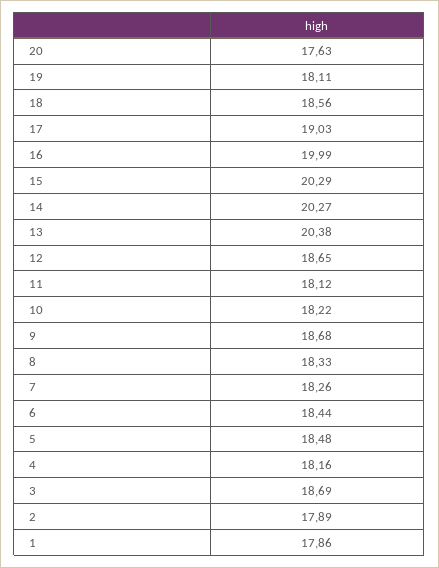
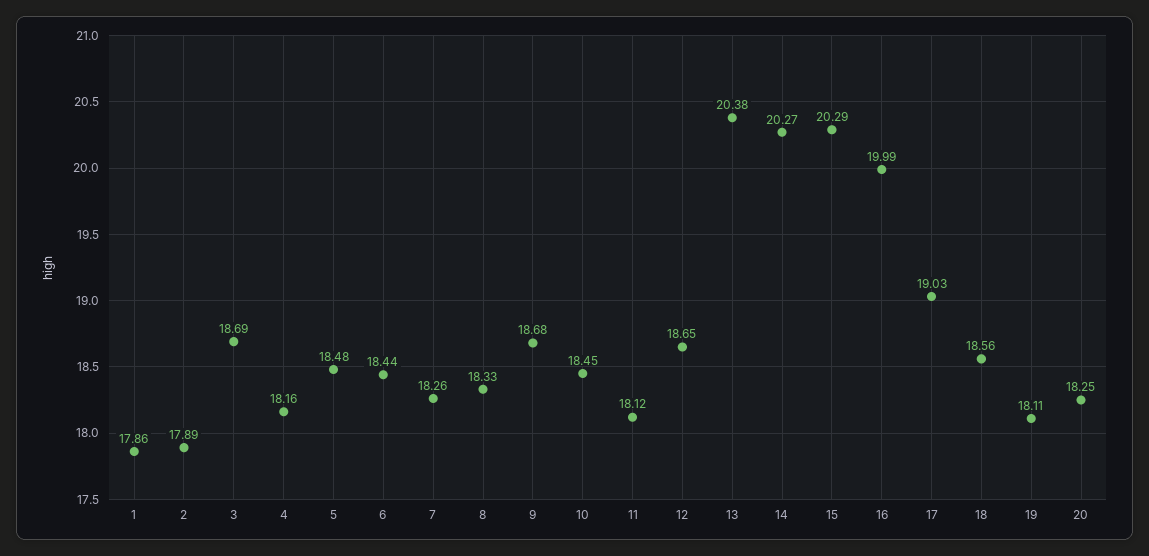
  {
-   "20": 17.63,
+   "20": 18.25,
    "19": 18.11,
    "18": 18.56,
    "17": 19.03,
    "16": 19.99,
    "15": 20.29,
    "14": 20.27,
    "13": 20.38,
    "12": 18.65,
    "11": 18.12,
-   "10": 18.22,
+   "10": 18.45,
    "9": 18.68,
    "8": 18.33,
    "7": 18.26,
    "6": 18.44,
    "5": 18.48,
    "4": 18.16,
    "3": 18.69,
    "2": 17.89,
    "1": 17.86
  }

